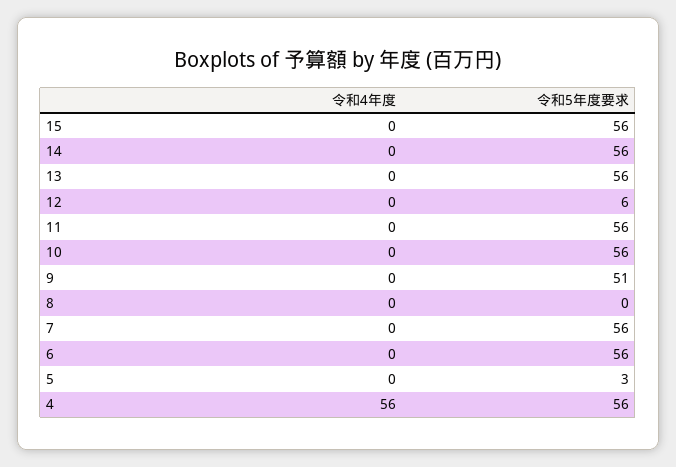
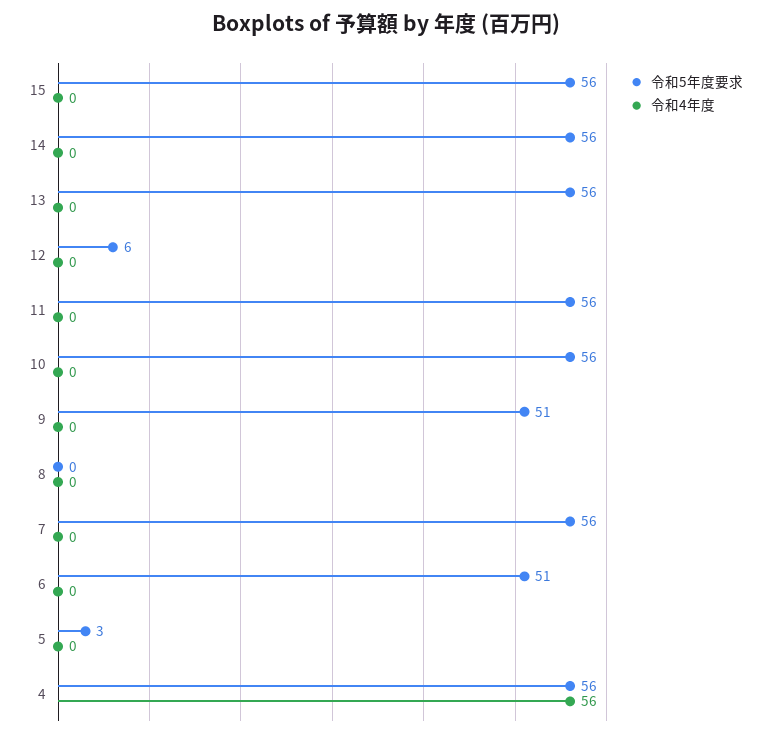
  {
    "令和4年度": {
      "15": 0,
      "14": 0,
      "13": 0,
      "12": 0,
      "11": 0,
      "10": 0,
      "9": 0,
      "8": 0,
      "7": 0,
      "6": 0,
      "5": 0,
      "4": 56
    },
    "令和5年度要求": {
      "15": 56,
      "14": 56,
      "13": 56,
      "12": 6,
      "11": 56,
      "10": 56,
      "9": 51,
      "8": 0,
      "7": 56,
-     "6": 56,
+     "6": 51,
      "5": 3,
      "4": 56
    }
  }

